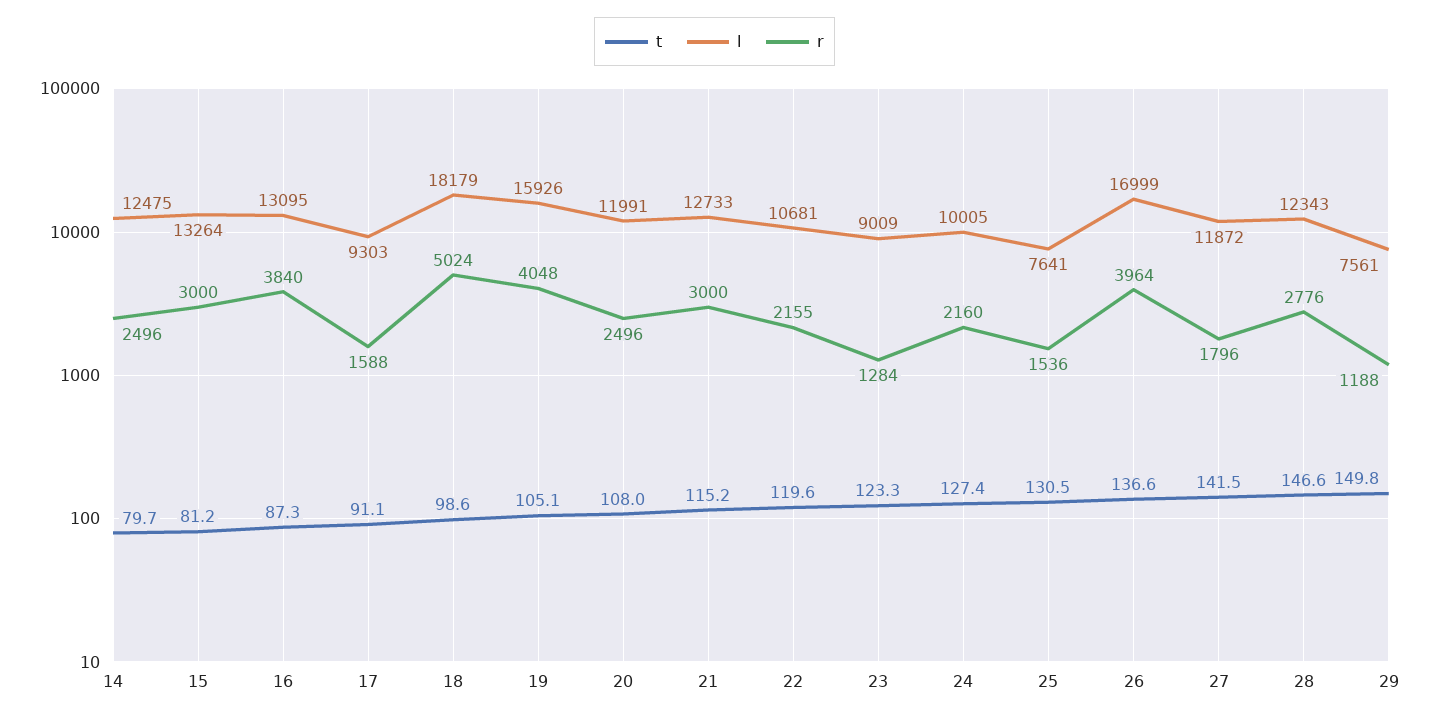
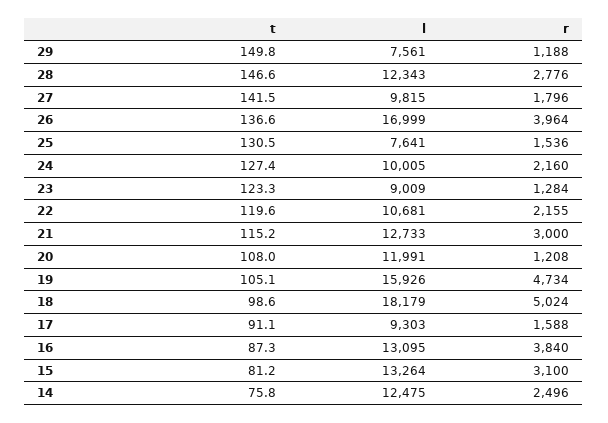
  {
    "t": {
-     "14": 79.7,
+     "14": 75.8,
      "15": 81.2,
      "16": 87.3,
      "17": 91.1,
      "18": 98.6,
      "19": 105.1,
      "20": 108,
      "21": 115.2,
      "22": 119.6,
      "23": 123.3,
      "24": 127.4,
      "25": 130.5,
      "26": 136.6,
      "27": 141.5,
      "28": 146.6,
      "29": 149.8
    },
    "l": {
      "14": 12475,
      "15": 13264,
      "16": 13095,
      "17": 9303,
      "18": 18179,
      "19": 15926,
      "20": 11991,
      "21": 12733,
      "22": 10681,
      "23": 9009,
      "24": 10005,
      "25": 7641,
      "26": 16999,
-     "27": 11872,
+     "27": 9815,
      "28": 12343,
      "29": 7561
    },
    "r": {
      "14": 2496,
-     "15": 3000,
+     "15": 3100,
      "16": 3840,
      "17": 1588,
      "18": 5024,
-     "19": 4048,
+     "19": 4734,
-     "20": 2496,
+     "20": 1208,
      "21": 3000,
      "22": 2155,
      "23": 1284,
      "24": 2160,
      "25": 1536,
      "26": 3964,
      "27": 1796,
      "28": 2776,
      "29": 1188
    }
  }

